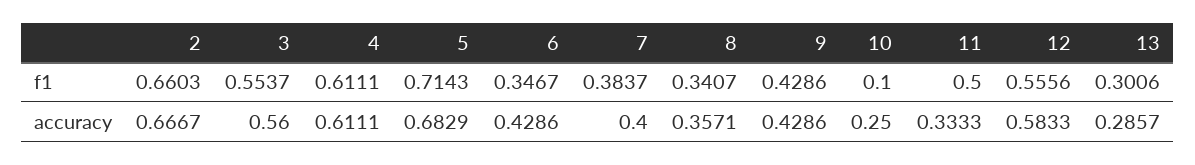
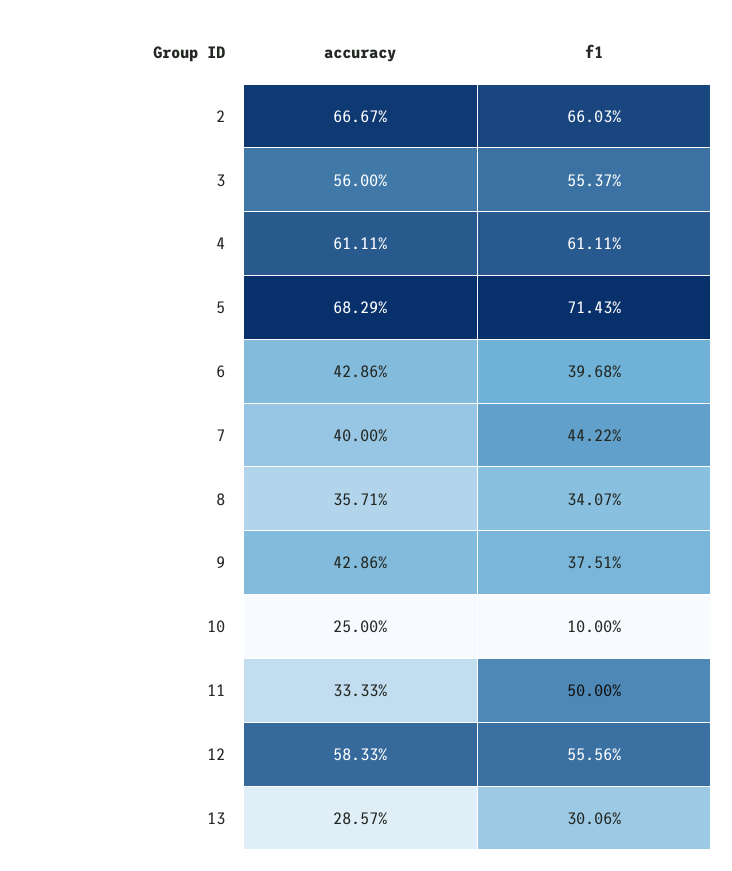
  {
    "2": {
      "f1": 0.6603,
      "accuracy": 0.6667
    },
    "3": {
      "f1": 0.5537,
      "accuracy": 0.56
    },
    "4": {
      "f1": 0.6111,
      "accuracy": 0.6111
    },
    "5": {
      "f1": 0.7143,
      "accuracy": 0.6829
    },
    "6": {
-     "f1": 0.3467,
+     "f1": 0.3968,
      "accuracy": 0.4286
    },
    "7": {
-     "f1": 0.3837,
+     "f1": 0.4422,
      "accuracy": 0.4
    },
    "8": {
      "f1": 0.3407,
      "accuracy": 0.3571
    },
    "9": {
-     "f1": 0.4286,
+     "f1": 0.3751,
      "accuracy": 0.4286
    },
    "10": {
      "f1": 0.1,
      "accuracy": 0.25
    },
    "11": {
      "f1": 0.5,
      "accuracy": 0.3333
    },
    "12": {
      "f1": 0.5556,
      "accuracy": 0.5833
    },
    "13": {
      "f1": 0.3006,
      "accuracy": 0.2857
    }
  }

